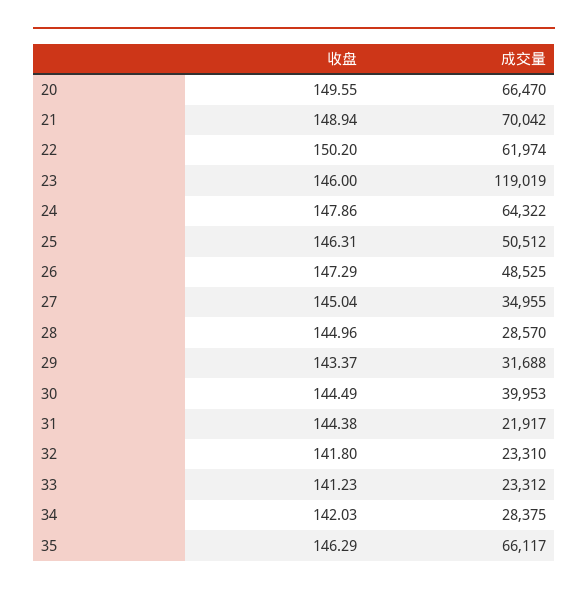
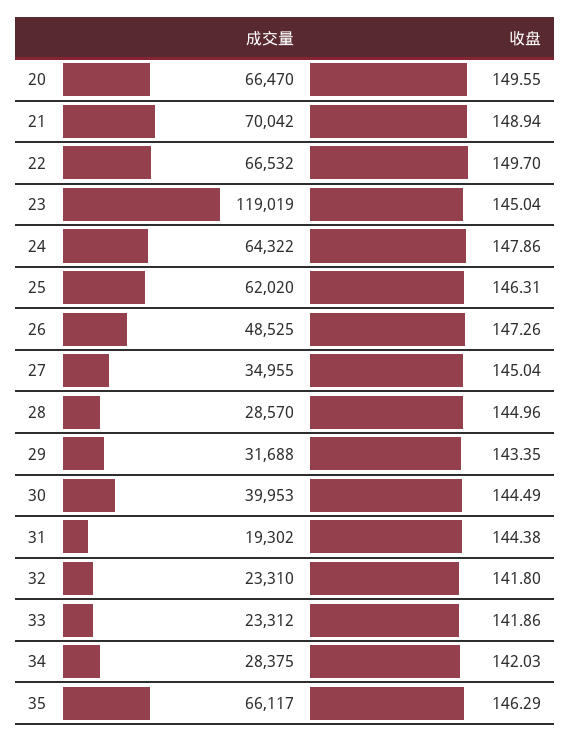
  {
    "收盘": {
      "20": 149.55,
      "21": 148.94,
-     "22": 150.2,
+     "22": 149.7,
-     "23": 146,
+     "23": 145.04,
      "24": 147.86,
      "25": 146.31,
-     "26": 147.29,
+     "26": 147.26,
      "27": 145.04,
      "28": 144.96,
-     "29": 143.37,
+     "29": 143.35,
      "30": 144.49,
      "31": 144.38,
      "32": 141.8,
-     "33": 141.23,
+     "33": 141.86,
      "34": 142.03,
      "35": 146.29
    },
    "成交量": {
      "20": 66470,
      "21": 70042,
-     "22": 61974,
+     "22": 66532,
      "23": 119019,
      "24": 64322,
-     "25": 50512,
+     "25": 62020,
      "26": 48525,
      "27": 34955,
      "28": 28570,
      "29": 31688,
      "30": 39953,
-     "31": 21917,
+     "31": 19302,
      "32": 23310,
      "33": 23312,
      "34": 28375,
      "35": 66117
    }
  }

